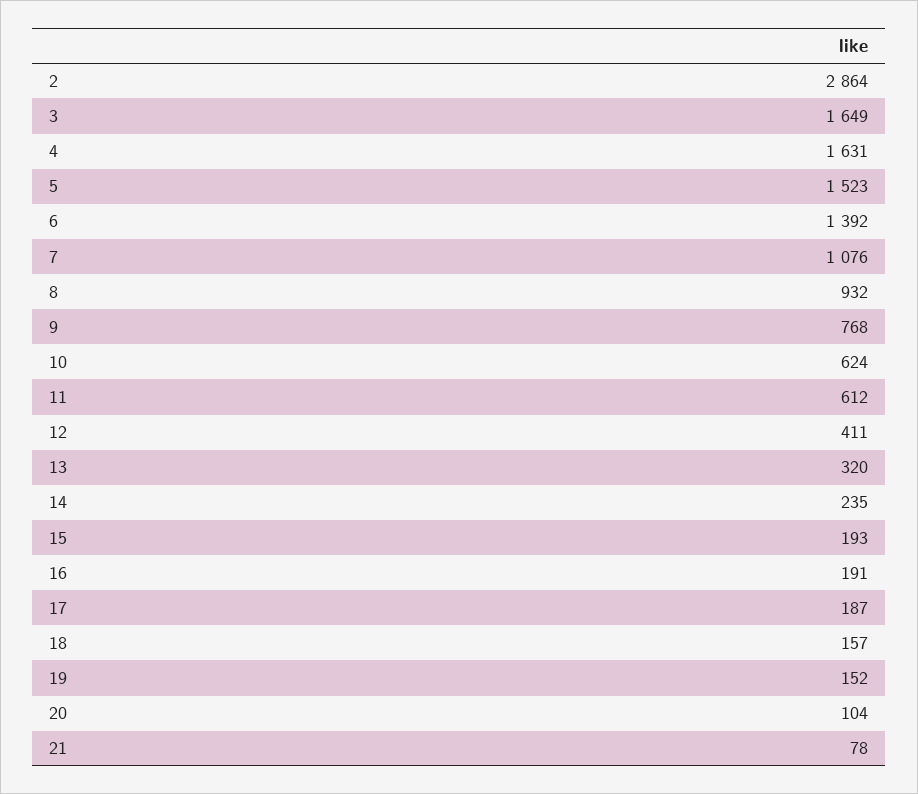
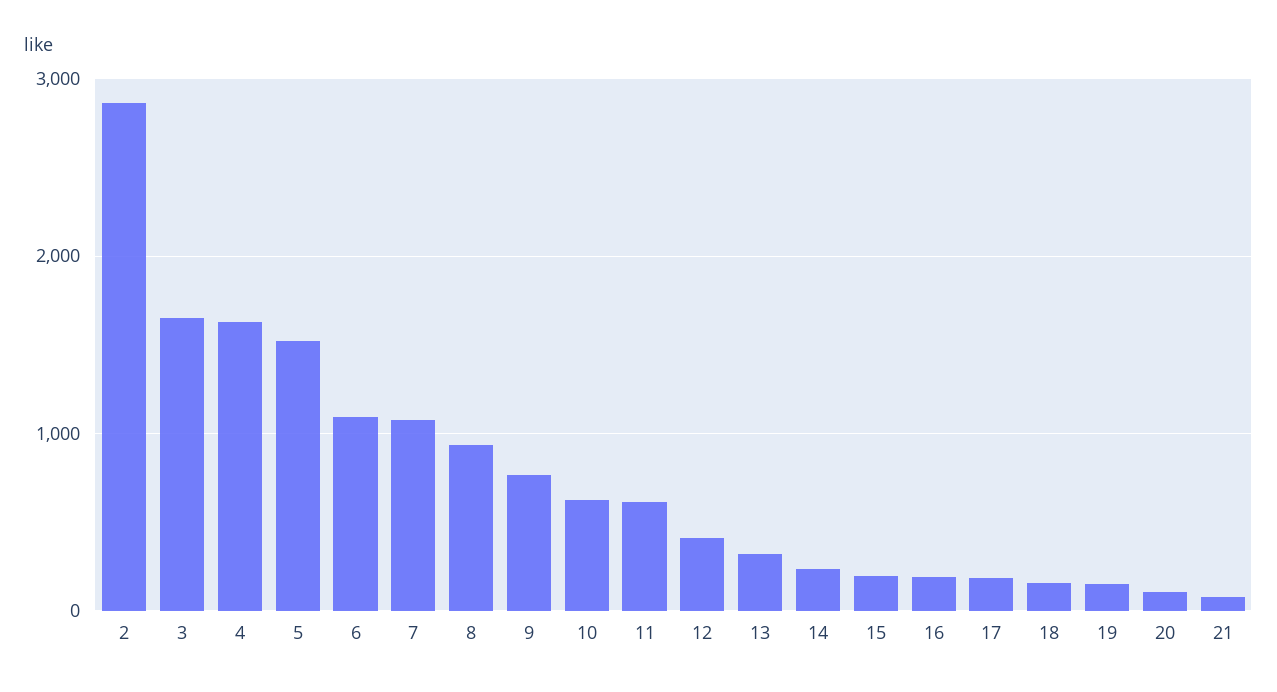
  {
    "2": 2864,
    "3": 1649,
    "4": 1631,
    "5": 1523,
-   "6": 1392,
+   "6": 1100,
    "7": 1076,
    "8": 932,
    "9": 768,
    "10": 624,
    "11": 612,
    "12": 411,
    "13": 320,
    "14": 235,
    "15": 193,
    "16": 191,
    "17": 187,
    "18": 157,
    "19": 152,
    "20": 104,
    "21": 78
  }

